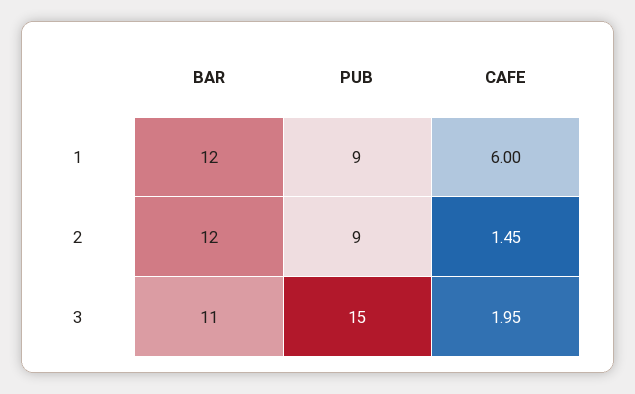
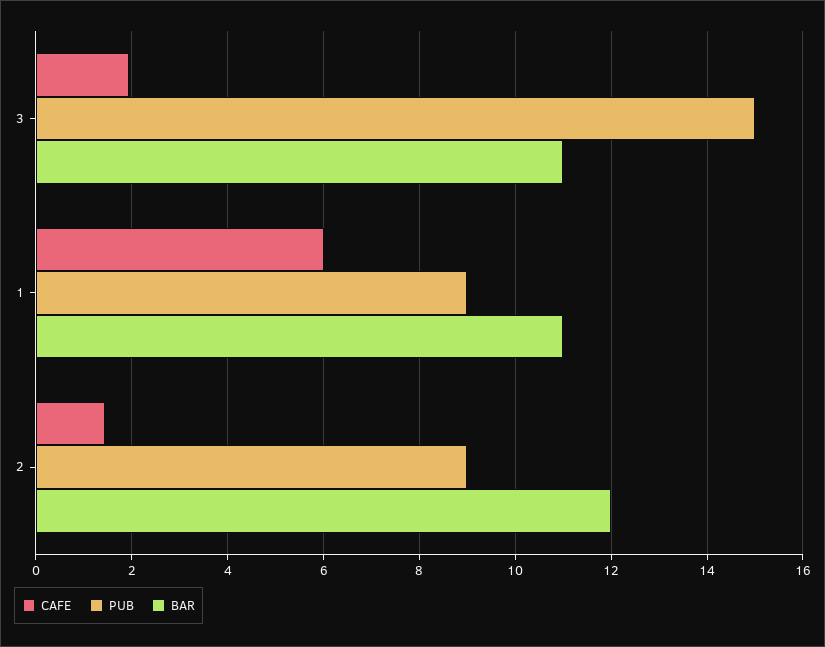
  {
    "BAR": {
-     "1": 12,
+     "1": 11,
      "2": 12,
      "3": 11
    },
    "PUB": {
      "1": 9,
      "2": 9,
      "3": 15
    },
    "CAFE": {
      "1": 6,
      "2": 1.45,
      "3": 1.95
    }
  }

